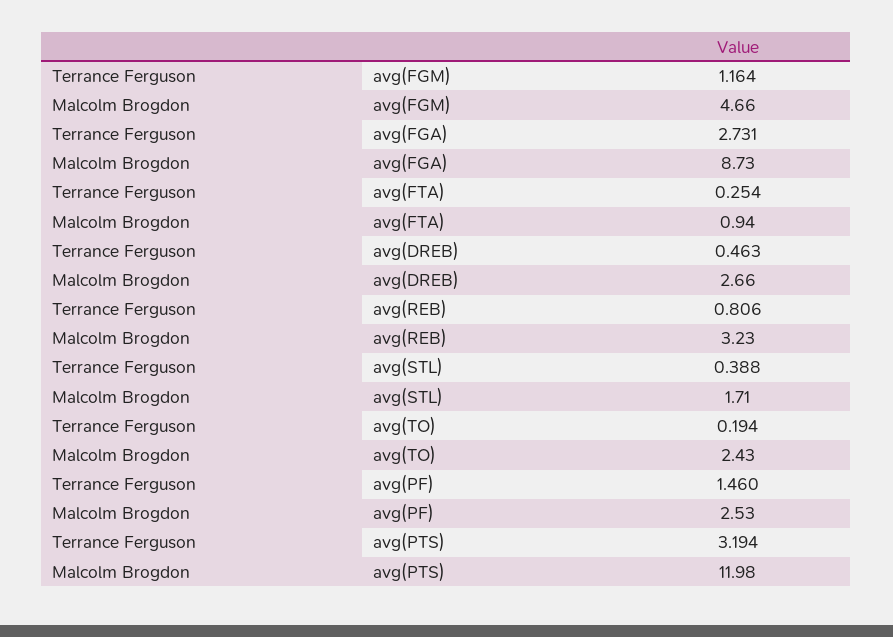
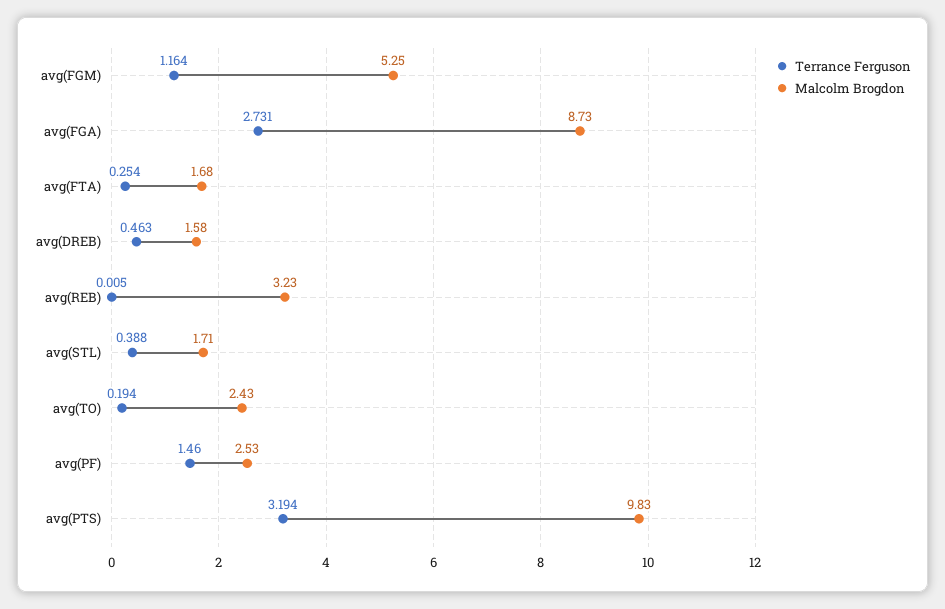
  {
    "Terrance Ferguson": {
      "avg(FGM)": 1.164,
      "avg(FGA)": 2.731,
      "avg(FTA)": 0.254,
      "avg(DREB)": 0.463,
-     "avg(REB)": 0.806,
+     "avg(REB)": 0.005,
      "avg(STL)": 0.388,
      "avg(TO)": 0.194,
      "avg(PF)": 1.46,
      "avg(PTS)": 3.194
    },
    "Malcolm Brogdon": {
-     "avg(FGM)": 4.66,
+     "avg(FGM)": 5.25,
      "avg(FGA)": 8.73,
-     "avg(FTA)": 0.94,
+     "avg(FTA)": 1.68,
-     "avg(DREB)": 2.66,
+     "avg(DREB)": 1.58,
      "avg(REB)": 3.23,
      "avg(STL)": 1.71,
      "avg(TO)": 2.43,
      "avg(PF)": 2.53,
-     "avg(PTS)": 11.98
+     "avg(PTS)": 9.83
    }
  }

